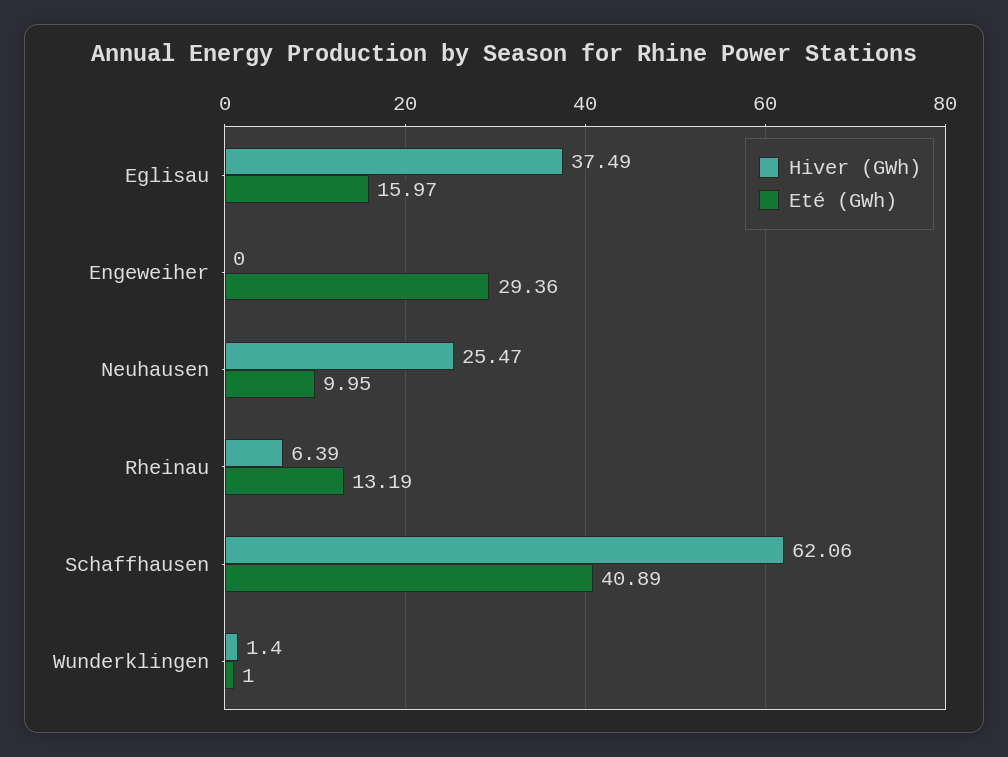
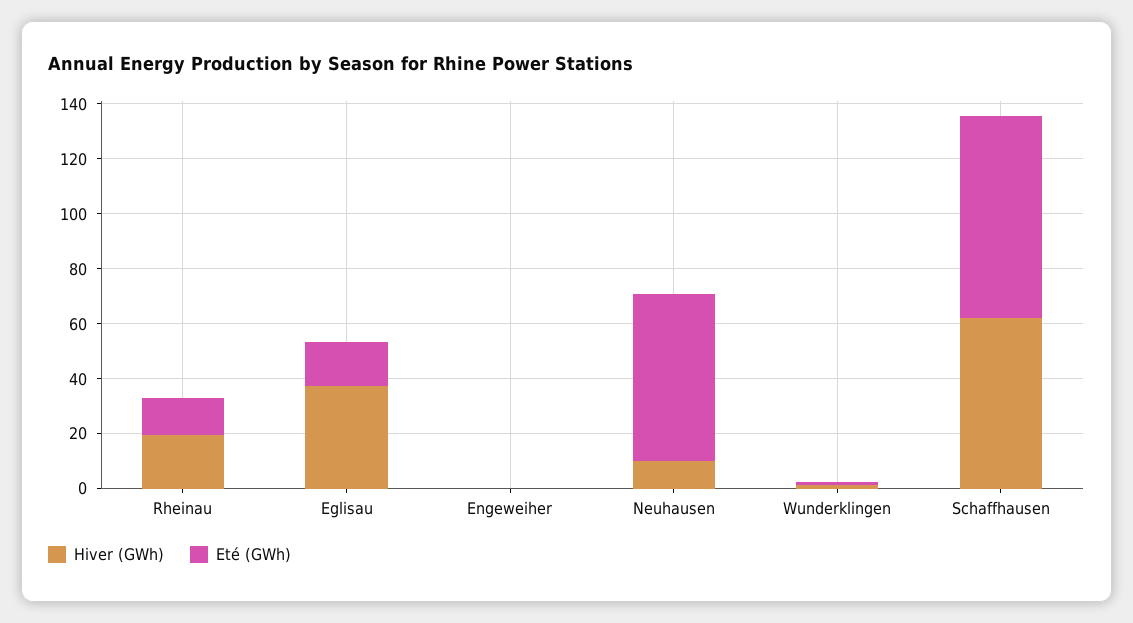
  {
    "Hiver (GWh)": {
      "Eglisau": 37.49,
      "Engeweiher": 0,
-     "Neuhausen": 25.47,
+     "Neuhausen": 10,
-     "Rheinau": 6.39,
+     "Rheinau": 20,
      "Schaffhausen": 62.06,
      "Wunderklingen": 1.4
    },
    "Eté (GWh)": {
      "Eglisau": 15.97,
-     "Engeweiher": 29.36,
+     "Engeweiher": 0,
-     "Neuhausen": 9.95,
+     "Neuhausen": 60,
      "Rheinau": 13.19,
-     "Schaffhausen": 40.89,
+     "Schaffhausen": 75,
      "Wunderklingen": 1
    }
  }

